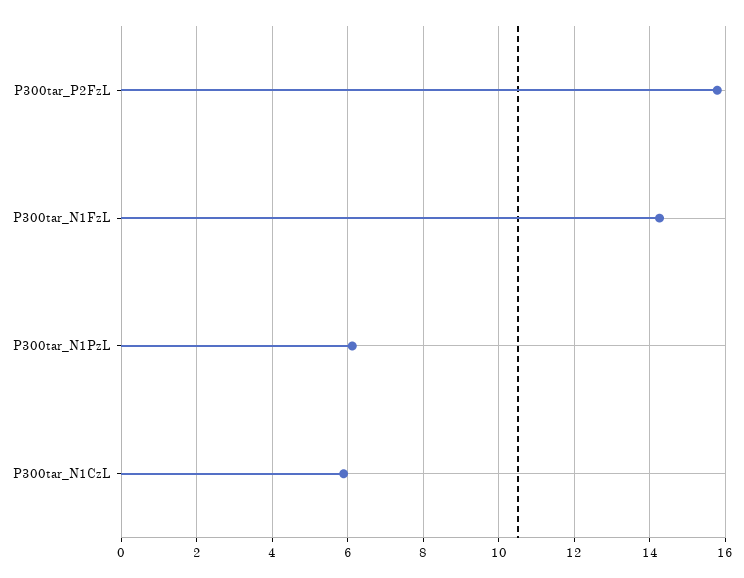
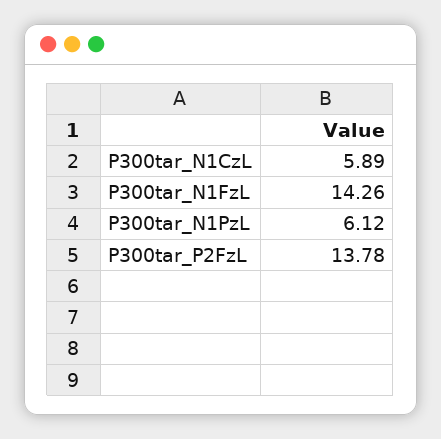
  {
-   "P300tar_P2FzL": 15.8,
+   "P300tar_P2FzL": 13.78,
    "P300tar_N1FzL": 14.26,
    "P300tar_N1PzL": 6.12,
    "P300tar_N1CzL": 5.89
  }

